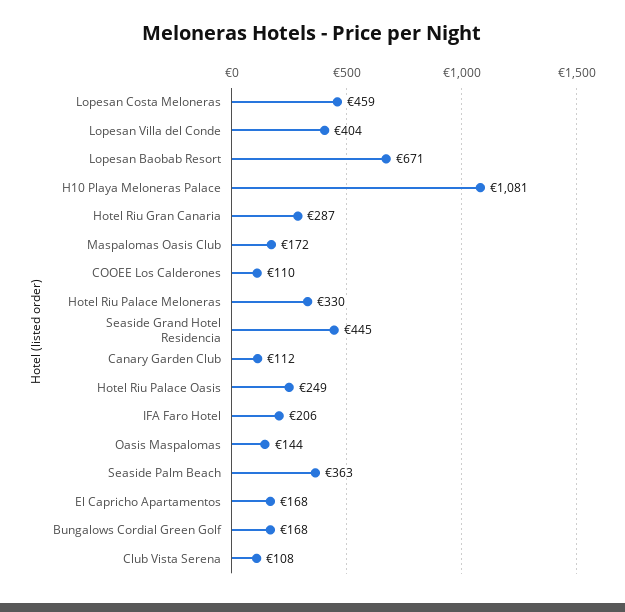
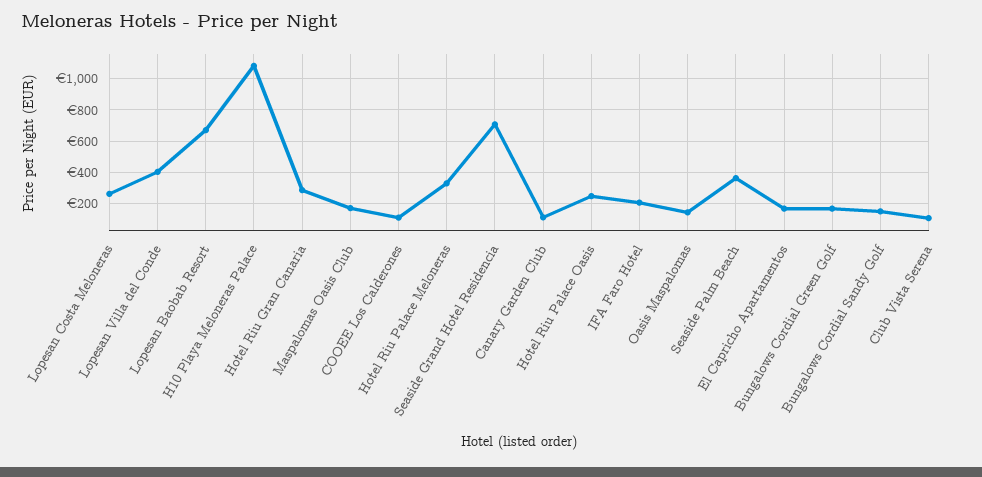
  {
-   "Lopesan Costa Meloneras": 459,
+   "Lopesan Costa Meloneras": 250,
    "Lopesan Villa del Conde": 404,
    "Lopesan Baobab Resort": 671,
    "H10 Playa Meloneras Palace": 1081,
    "Hotel Riu Gran Canaria": 287,
    "Maspalomas Oasis Club": 172,
    "COOEE Los Calderones": 110,
    "Hotel Riu Palace Meloneras": 330,
-   "Seaside Grand Hotel Residencia": 445,
+   "Seaside Grand Hotel Residencia": 700,
    "Canary Garden Club": 112,
    "Hotel Riu Palace Oasis": 249,
    "IFA Faro Hotel": 206,
    "Oasis Maspalomas": 144,
    "Seaside Palm Beach": 363,
    "El Capricho Apartamentos": 168,
    "Bungalows Cordial Green Golf": 168,
-   "Club Vista Serena": 108
+   "Club Vista Serena": 108,
+   "Bungalows Cordial Sandy Golf": 150
  }

